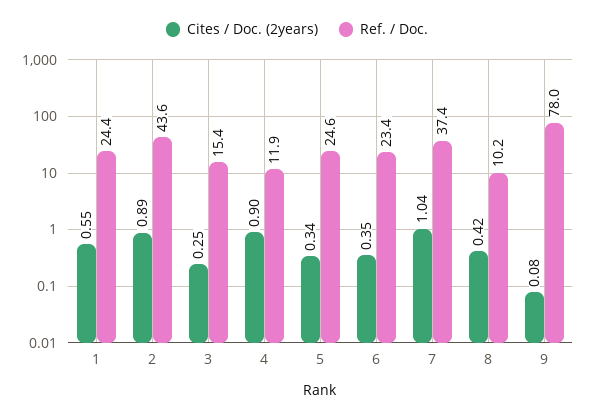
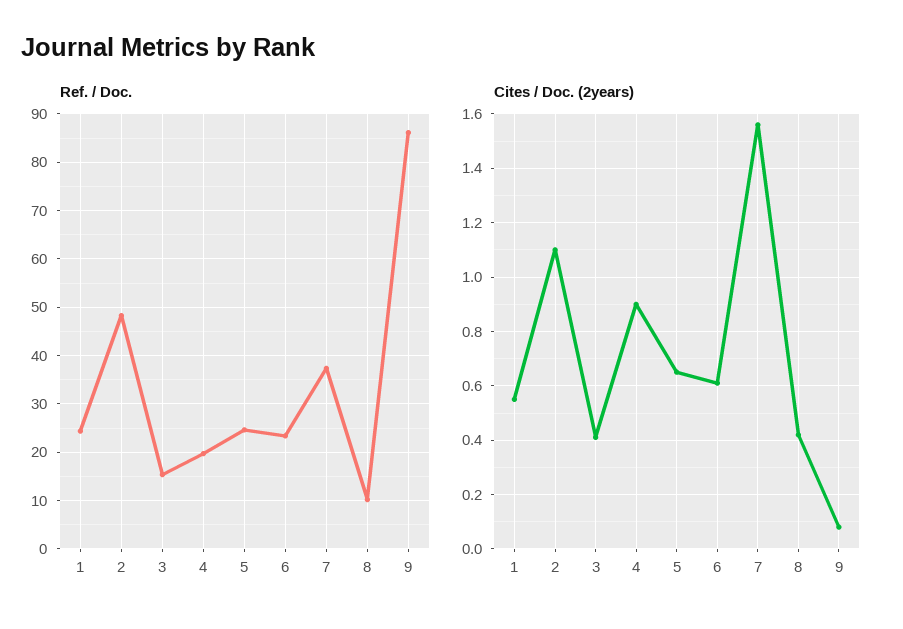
  {
    "Cites / Doc. (2years)": {
      "1": 0.55,
-     "2": 0.89,
+     "2": 1.1,
-     "3": 0.25,
+     "3": 0.4,
      "4": 0.9,
-     "5": 0.34,
+     "5": 0.65,
-     "6": 0.35,
+     "6": 0.6,
-     "7": 1.04,
+     "7": 1.55,
      "8": 0.42,
      "9": 0.08
    },
    "Ref. / Doc.": {
      "1": 24.4,
-     "2": 43.6,
+     "2": 48,
      "3": 15.4,
-     "4": 11.9,
+     "4": 20,
      "5": 24.6,
      "6": 23.4,
      "7": 37.4,
      "8": 10.2,
-     "9": 78
+     "9": 86
    }
  }

